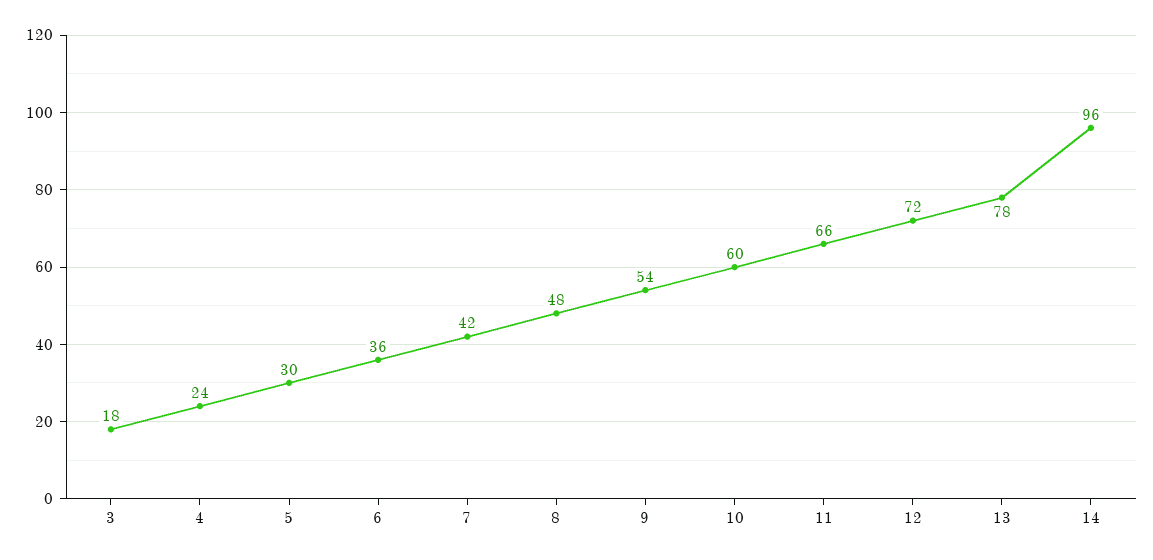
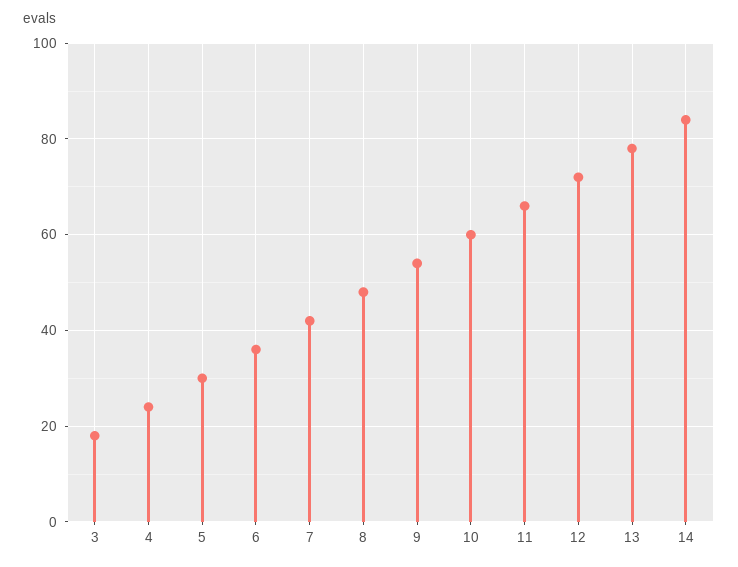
  {
    "3": 18,
    "4": 24,
    "5": 30,
    "6": 36,
    "7": 42,
    "8": 48,
    "9": 54,
    "10": 60,
    "11": 66,
    "12": 72,
    "13": 78,
-   "14": 96
+   "14": 85
  }

